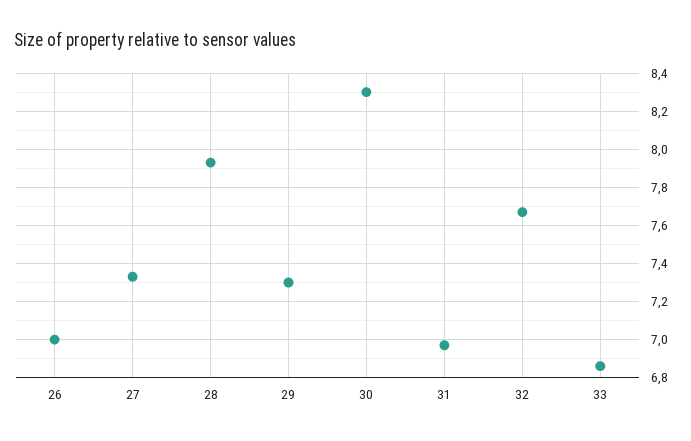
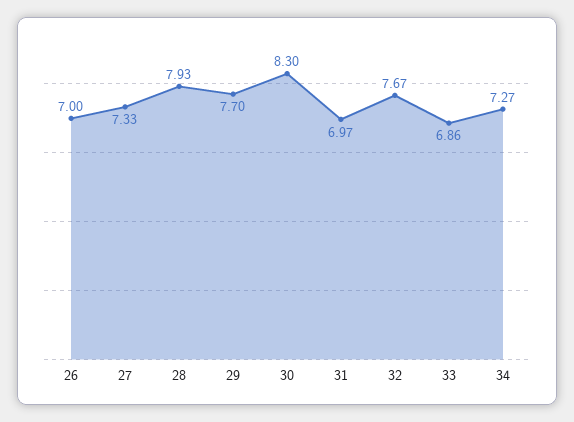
  {
    "26": 7,
    "27": 7.33,
    "28": 7.93,
-   "29": 7.3,
+   "29": 7.7,
    "30": 8.3,
    "31": 6.97,
    "32": 7.67,
-   "33": 6.86
+   "33": 6.86,
+   "34": 7.27
  }

